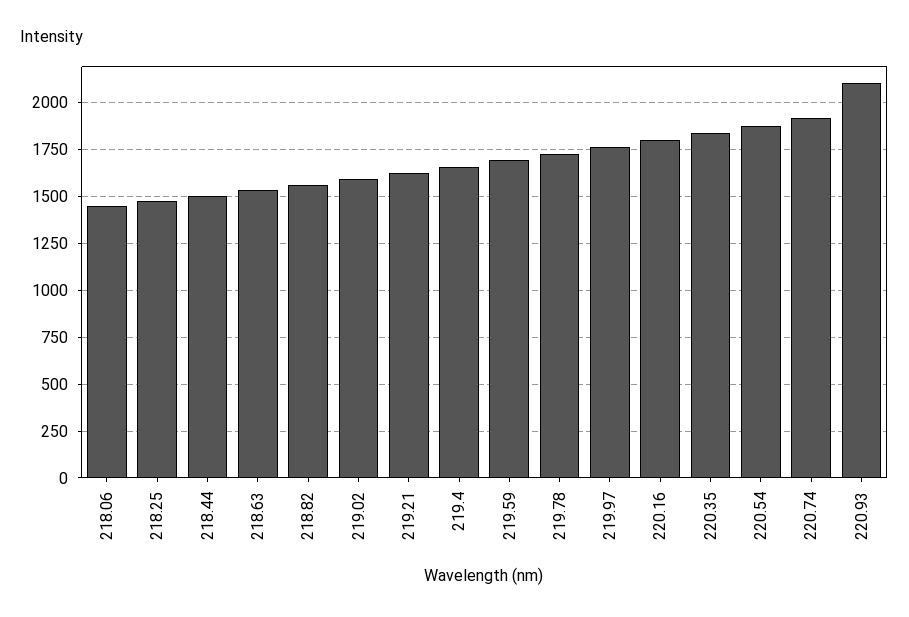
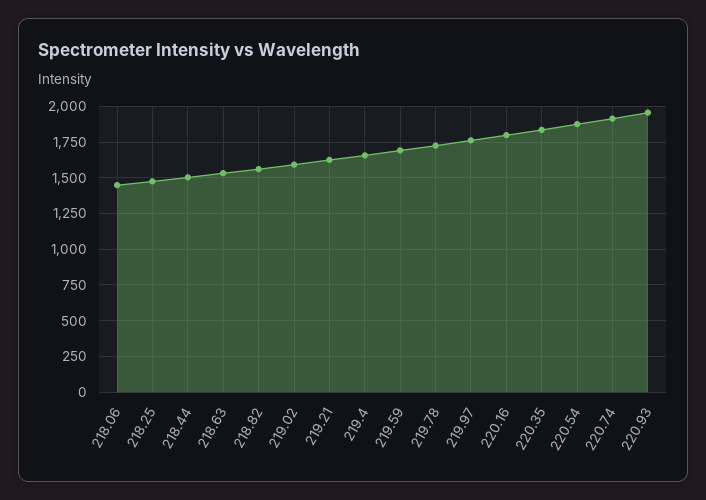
  {
    "218.06": 1450,
    "218.25": 1500,
    "218.44": 1500,
    "218.63": 1550,
    "218.82": 1550,
    "219.02": 1600,
    "219.21": 1650,
    "219.4": 1650,
    "219.59": 1700,
    "219.78": 1750,
    "219.97": 1750,
    "220.16": 1800,
    "220.35": 1850,
    "220.54": 1900,
    "220.74": 1900,
-   "220.93": 2100
+   "220.93": 1950
  }

